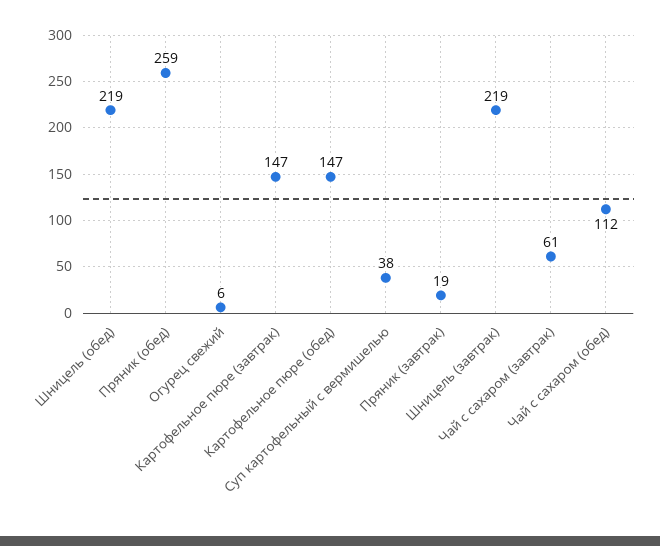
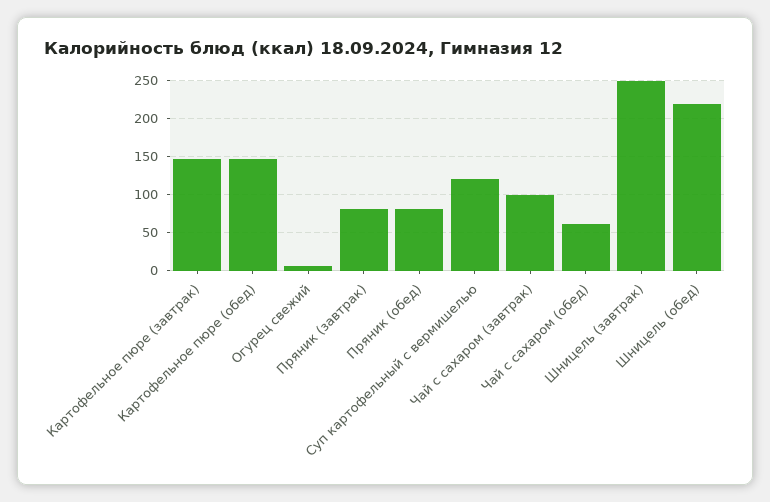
  {
    "Шницель (обед)": 219,
-   "Пряник (обед)": 259,
+   "Пряник (обед)": 80,
    "Огурец свежий": 6,
    "Картофельное пюре (завтрак)": 147,
    "Картофельное пюре (обед)": 147,
-   "Суп картофельный с вермишелью": 38,
+   "Суп картофельный с вермишелью": 120,
-   "Пряник (завтрак)": 19,
+   "Пряник (завтрак)": 80,
-   "Шницель (завтрак)": 219,
+   "Шницель (завтрак)": 250,
-   "Чай с сахаром (завтрак)": 61,
+   "Чай с сахаром (завтрак)": 100,
-   "Чай с сахаром (обед)": 112
+   "Чай с сахаром (обед)": 60
  }

